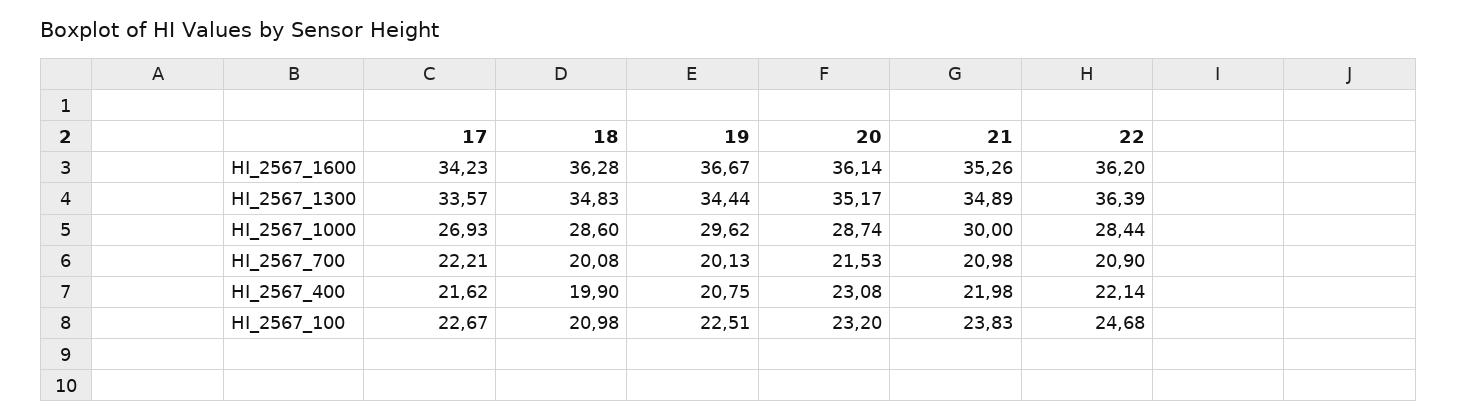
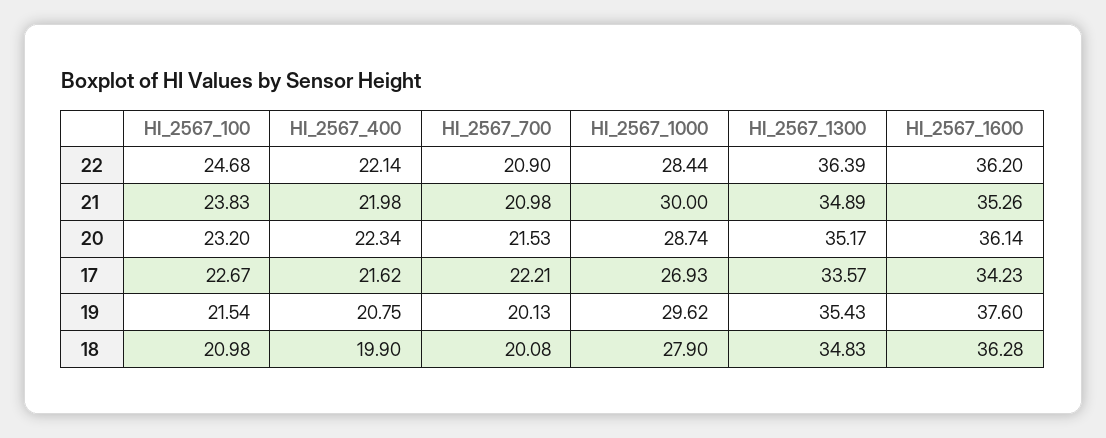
  {
    "17": {
      "HI_2567_1600": 34.23,
      "HI_2567_1300": 33.57,
      "HI_2567_1000": 26.93,
      "HI_2567_700": 22.21,
      "HI_2567_400": 21.62,
      "HI_2567_100": 22.67
    },
    "18": {
      "HI_2567_1600": 36.28,
      "HI_2567_1300": 34.83,
-     "HI_2567_1000": 28.6,
+     "HI_2567_1000": 27.9,
      "HI_2567_700": 20.08,
      "HI_2567_400": 19.9,
      "HI_2567_100": 20.98
    },
    "19": {
-     "HI_2567_1600": 36.67,
+     "HI_2567_1600": 37.6,
-     "HI_2567_1300": 34.44,
+     "HI_2567_1300": 35.43,
      "HI_2567_1000": 29.62,
      "HI_2567_700": 20.13,
      "HI_2567_400": 20.75,
-     "HI_2567_100": 22.51
+     "HI_2567_100": 21.54
    },
    "20": {
      "HI_2567_1600": 36.14,
      "HI_2567_1300": 35.17,
      "HI_2567_1000": 28.74,
      "HI_2567_700": 21.53,
-     "HI_2567_400": 23.08,
+     "HI_2567_400": 22.34,
      "HI_2567_100": 23.2
    },
    "21": {
      "HI_2567_1600": 35.26,
      "HI_2567_1300": 34.89,
      "HI_2567_1000": 30,
      "HI_2567_700": 20.98,
      "HI_2567_400": 21.98,
      "HI_2567_100": 23.83
    },
    "22": {
      "HI_2567_1600": 36.2,
      "HI_2567_1300": 36.39,
      "HI_2567_1000": 28.44,
      "HI_2567_700": 20.9,
      "HI_2567_400": 22.14,
      "HI_2567_100": 24.68
    }
  }

